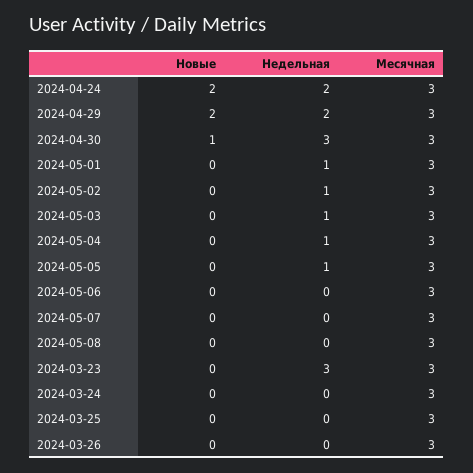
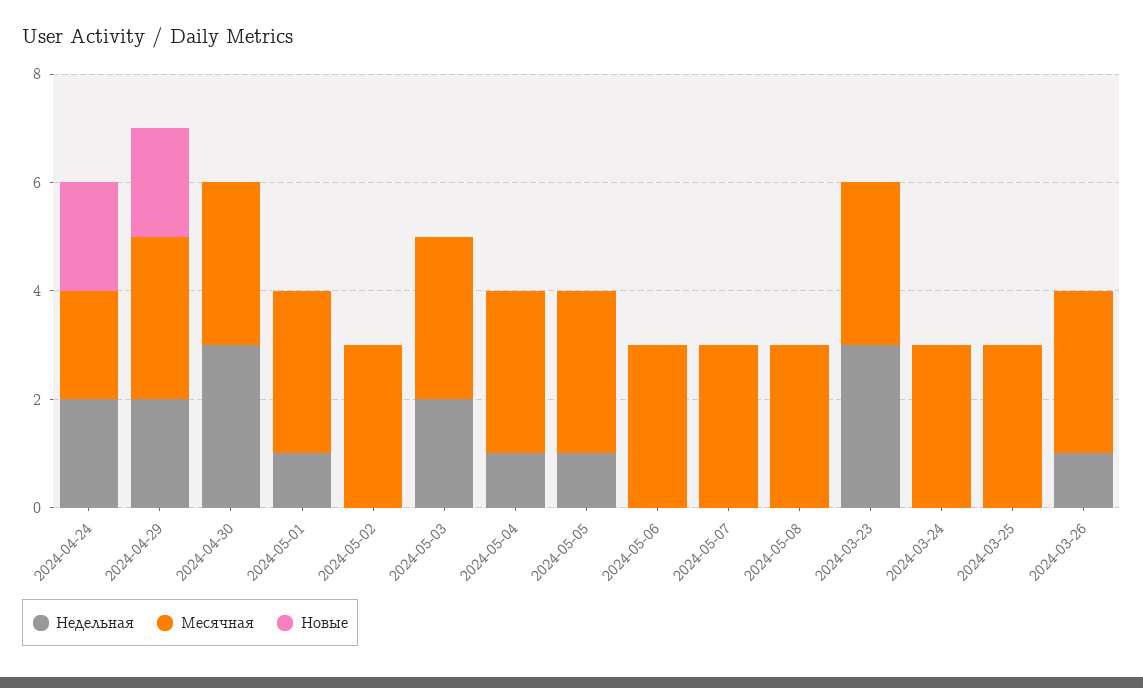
  {
    "Новые": {
      "2024-04-24": 2,
      "2024-04-29": 2,
-     "2024-04-30": 1,
+     "2024-04-30": 0,
      "2024-05-01": 0,
      "2024-05-02": 0,
      "2024-05-03": 0,
      "2024-05-04": 0,
      "2024-05-05": 0,
      "2024-05-06": 0,
      "2024-05-07": 0,
      "2024-05-08": 0,
      "2024-03-23": 0,
      "2024-03-24": 0,
      "2024-03-25": 0,
      "2024-03-26": 0
    },
    "Недельная": {
      "2024-04-24": 2,
      "2024-04-29": 2,
      "2024-04-30": 3,
      "2024-05-01": 1,
-     "2024-05-02": 1,
+     "2024-05-02": 0,
-     "2024-05-03": 1,
+     "2024-05-03": 2,
      "2024-05-04": 1,
      "2024-05-05": 1,
      "2024-05-06": 0,
      "2024-05-07": 0,
      "2024-05-08": 0,
      "2024-03-23": 3,
      "2024-03-24": 0,
      "2024-03-25": 0,
-     "2024-03-26": 0
+     "2024-03-26": 1
    },
    "Месячная": {
-     "2024-04-24": 3,
+     "2024-04-24": 2,
      "2024-04-29": 3,
      "2024-04-30": 3,
      "2024-05-01": 3,
      "2024-05-02": 3,
      "2024-05-03": 3,
      "2024-05-04": 3,
      "2024-05-05": 3,
      "2024-05-06": 3,
      "2024-05-07": 3,
      "2024-05-08": 3,
      "2024-03-23": 3,
      "2024-03-24": 3,
      "2024-03-25": 3,
      "2024-03-26": 3
    }
  }

